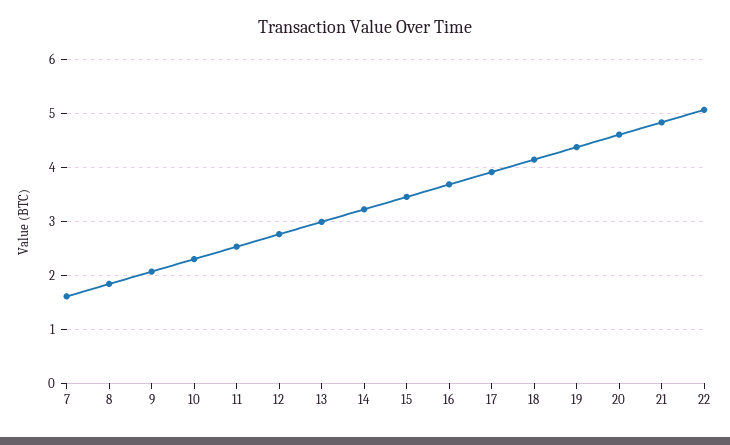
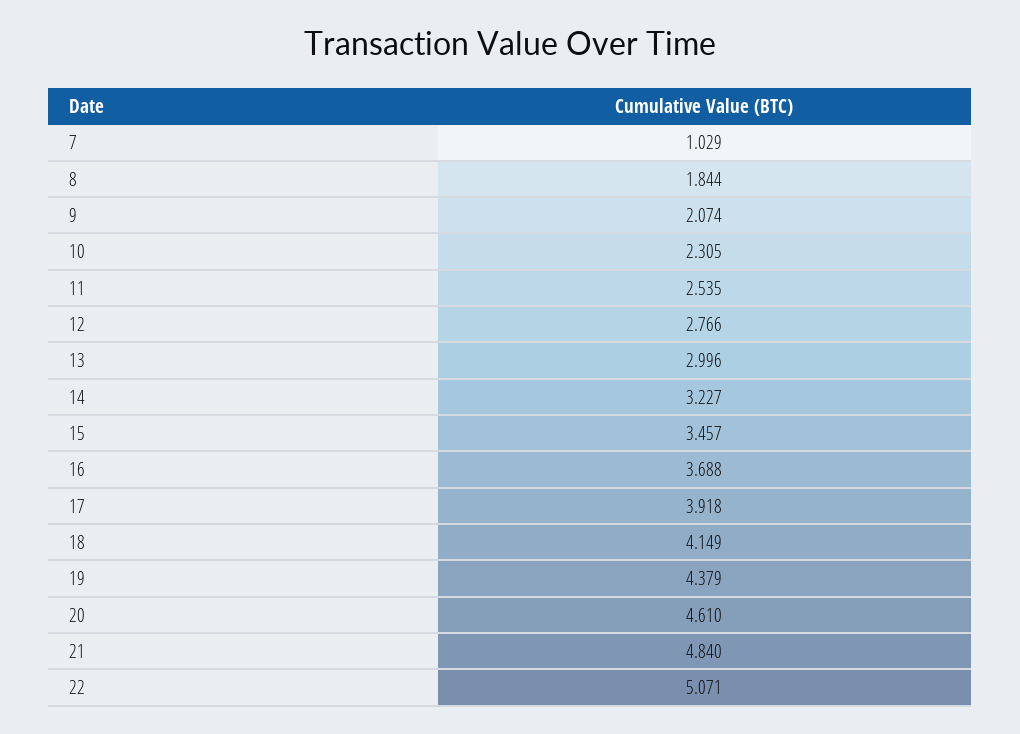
  {
-   "7": 1.6,
+   "7": 1.029,
    "8": 1.844,
    "9": 2.074,
    "10": 2.305,
    "11": 2.535,
    "12": 2.766,
    "13": 2.996,
    "14": 3.227,
    "15": 3.457,
    "16": 3.688,
    "17": 3.918,
    "18": 4.149,
    "19": 4.379,
    "20": 4.61,
    "21": 4.84,
    "22": 5.071
  }

